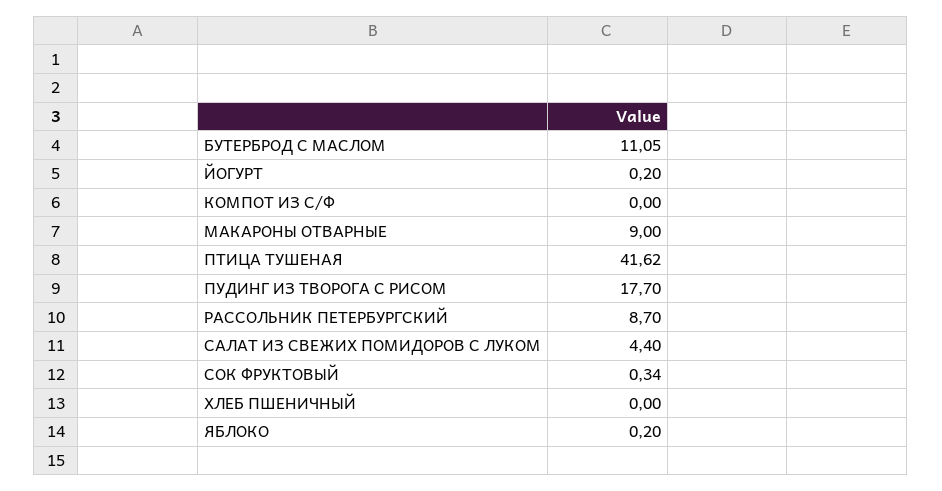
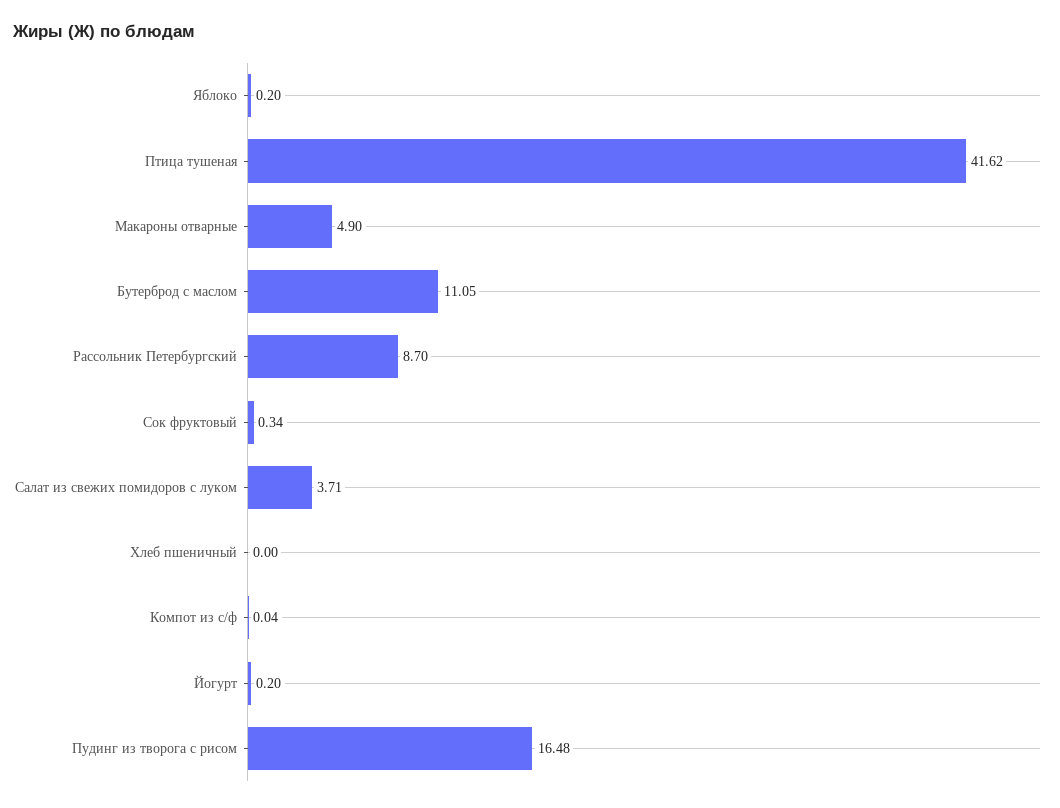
  {
    "БУТЕРБРОД С МАСЛОМ": 11.05,
    "ЙОГУРТ": 0.2,
-   "КОМПОТ ИЗ С/Ф": 0,
+   "КОМПОТ ИЗ С/Ф": 0.04,
-   "МАКАРОНЫ ОТВАРНЫЕ": 9,
+   "МАКАРОНЫ ОТВАРНЫЕ": 4.9,
    "ПТИЦА ТУШЕНАЯ": 41.62,
-   "ПУДИНГ ИЗ ТВОРОГА С РИСОМ": 17.7,
+   "ПУДИНГ ИЗ ТВОРОГА С РИСОМ": 16.48,
    "РАССОЛЬНИК ПЕТЕРБУРГСКИЙ": 8.7,
-   "САЛАТ ИЗ СВЕЖИХ ПОМИДОРОВ С ЛУКОМ": 4.4,
+   "САЛАТ ИЗ СВЕЖИХ ПОМИДОРОВ С ЛУКОМ": 3.71,
    "СОК ФРУКТОВЫЙ": 0.34,
    "ХЛЕБ ПШЕНИЧНЫЙ": 0,
    "ЯБЛОКО": 0.2
  }

